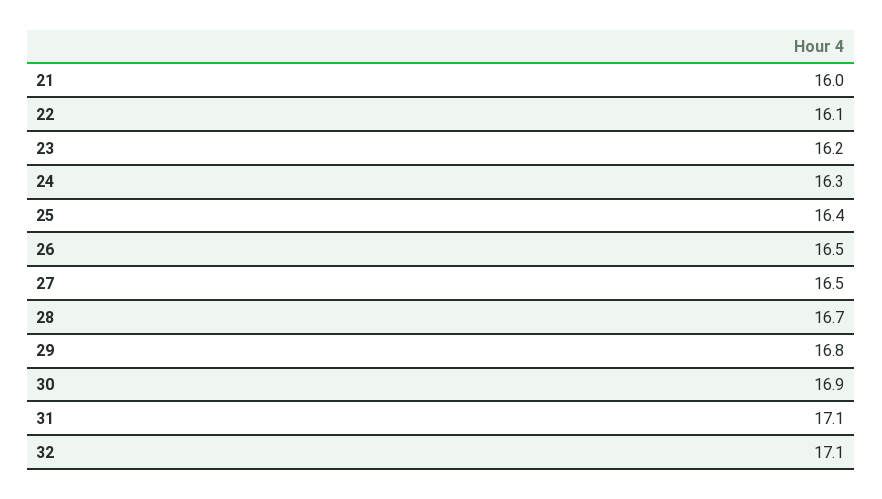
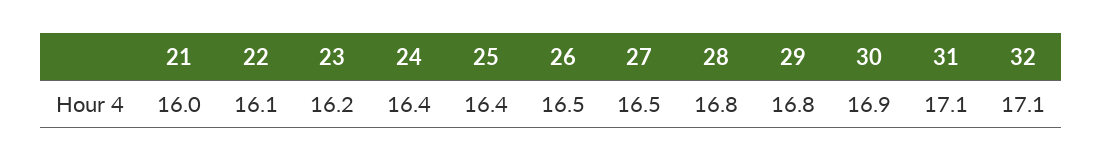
  {
    "21": 16,
    "22": 16.1,
    "23": 16.2,
-   "24": 16.3,
+   "24": 16.4,
    "25": 16.4,
    "26": 16.5,
    "27": 16.5,
-   "28": 16.7,
+   "28": 16.8,
    "29": 16.8,
    "30": 16.9,
    "31": 17.1,
    "32": 17.1
  }

